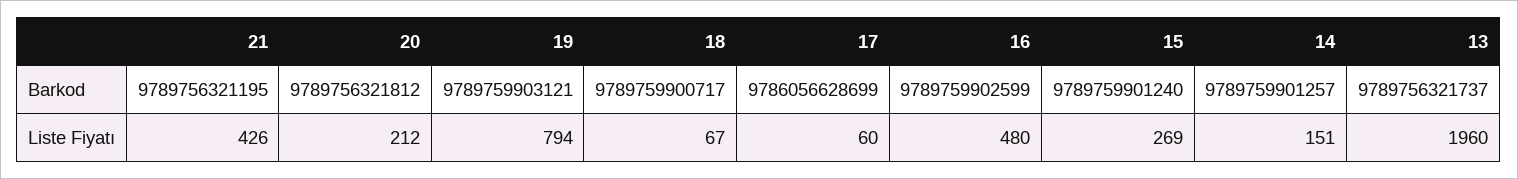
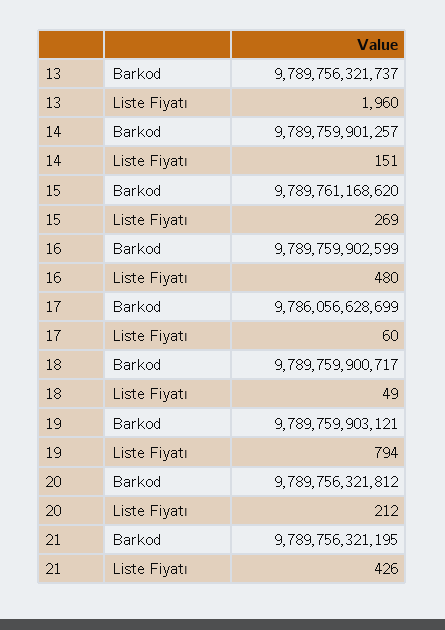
  {
    "21": {
      "Barkod": 9789756321195,
      "Liste Fiyatı": 426
    },
    "20": {
      "Barkod": 9789756321812,
      "Liste Fiyatı": 212
    },
    "19": {
      "Barkod": 9789759903121,
      "Liste Fiyatı": 794
    },
    "18": {
      "Barkod": 9789759900717,
-     "Liste Fiyatı": 67
+     "Liste Fiyatı": 49
    },
    "17": {
      "Barkod": 9786056628699,
      "Liste Fiyatı": 60
    },
    "16": {
      "Barkod": 9789759902599,
      "Liste Fiyatı": 480
    },
    "15": {
-     "Barkod": 9789759901240,
+     "Barkod": 9789761168620,
      "Liste Fiyatı": 269
    },
    "14": {
      "Barkod": 9789759901257,
      "Liste Fiyatı": 151
    },
    "13": {
      "Barkod": 9789756321737,
      "Liste Fiyatı": 1960
    }
  }

